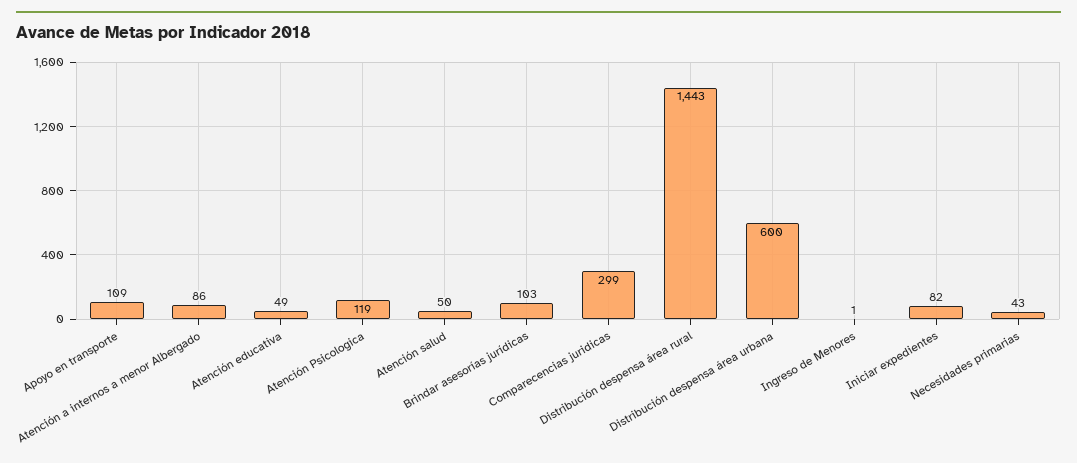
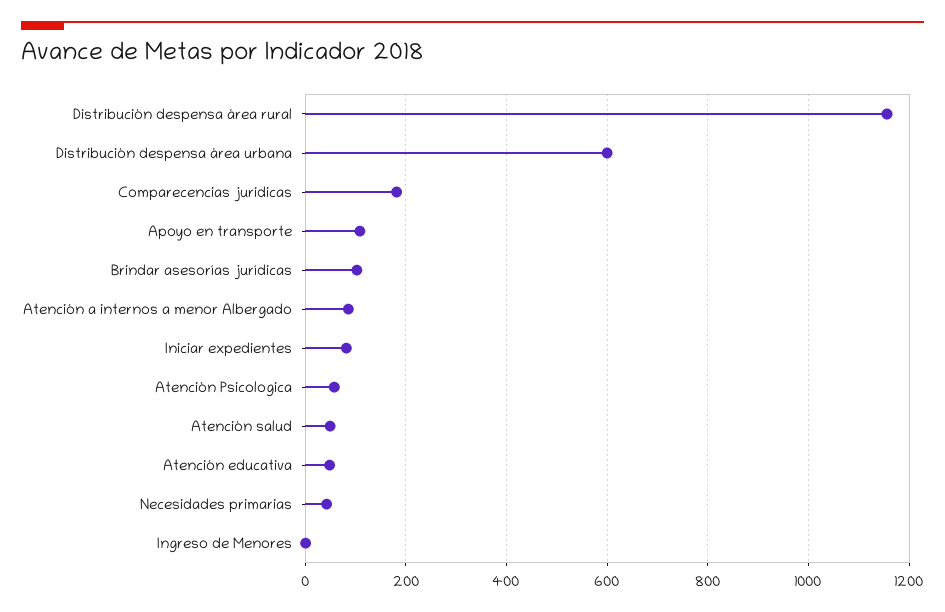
  {
    "Apoyo en transporte": 109,
    "Atención a internos a menor Albergado": 86,
    "Atención educativa": 49,
-   "Atención Psicologica": 119,
+   "Atención Psicologica": 60,
    "Atención salud": 50,
    "Brindar asesorías jurídicas": 103,
-   "Comparecencias juridicas": 299,
+   "Comparecencias juridicas": 180,
-   "Distribución despensa área rural": 1443,
+   "Distribución despensa área rural": 1160,
    "Distribución despensa área urbana": 600,
    "Ingreso de Menores": 1,
    "Iniciar expedientes": 82,
    "Necesidades primarias": 43
  }

